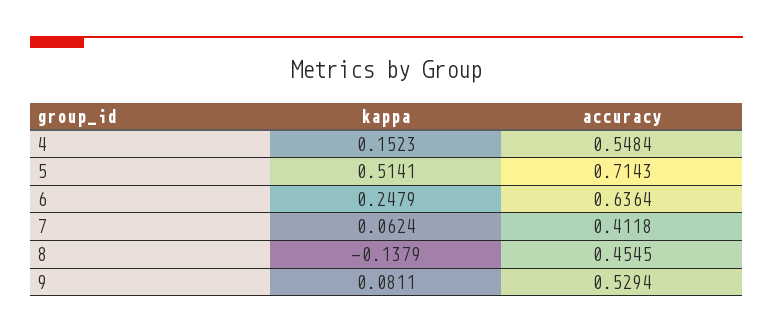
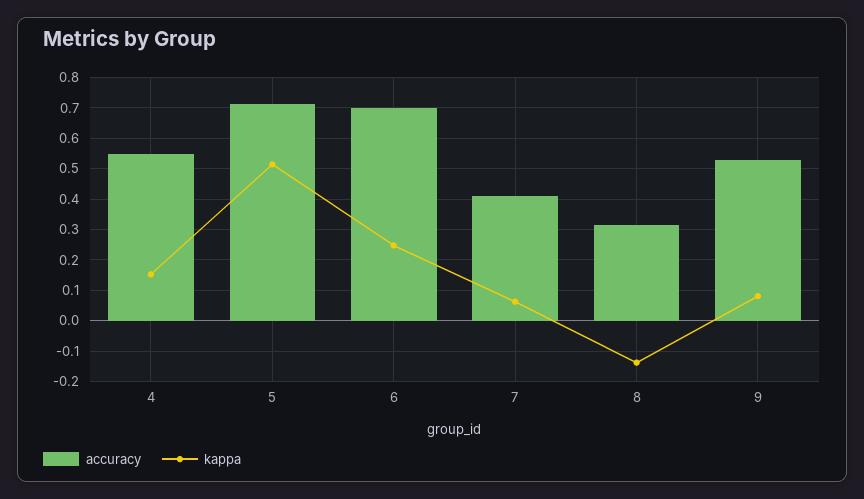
  {
    "kappa": {
      "4": 0.1523,
      "5": 0.5141,
      "6": 0.2479,
      "7": 0.0624,
      "8": -0.1379,
      "9": 0.0811
    },
    "accuracy": {
      "4": 0.5484,
      "5": 0.7143,
-     "6": 0.6364,
+     "6": 0.7,
      "7": 0.4118,
-     "8": 0.4545,
+     "8": 0.32,
      "9": 0.5294
    }
  }

